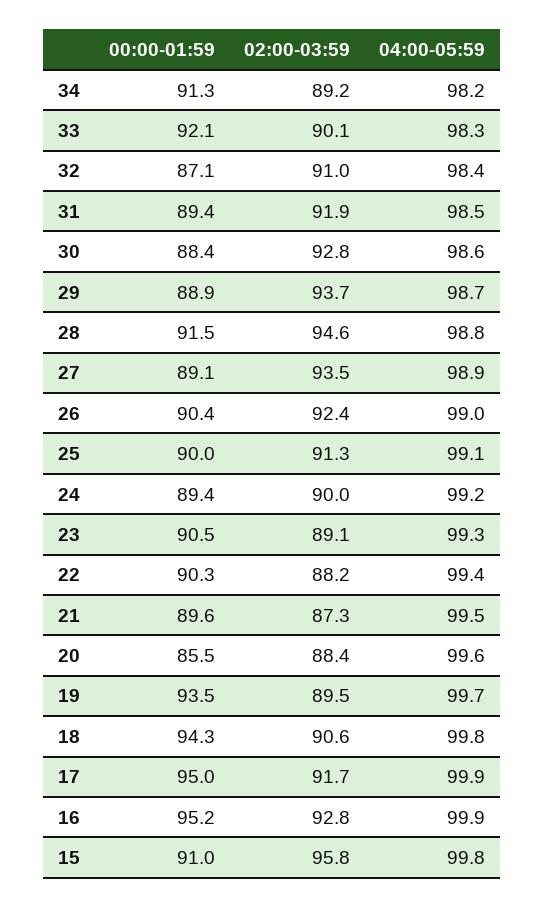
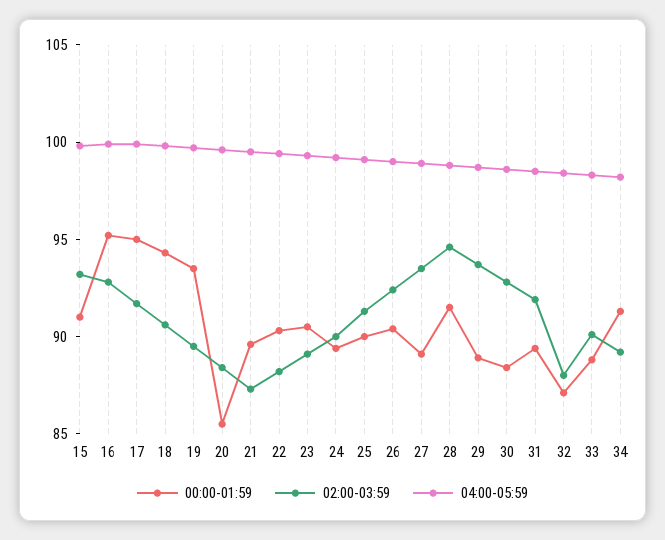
  {
    "00:00-01:59": {
      "34": 91.3,
-     "33": 92.1,
+     "33": 89,
      "32": 87.1,
      "31": 89.4,
      "30": 88.4,
      "29": 88.9,
      "28": 91.5,
      "27": 89.1,
      "26": 90.4,
      "25": 90,
      "24": 89.4,
      "23": 90.5,
      "22": 90.3,
      "21": 89.6,
      "20": 85.5,
      "19": 93.5,
      "18": 94.3,
      "17": 95,
      "16": 95.2,
      "15": 91
    },
    "02:00-03:59": {
      "34": 89.2,
      "33": 90.1,
-     "32": 91,
+     "32": 88,
      "31": 91.9,
      "30": 92.8,
      "29": 93.7,
      "28": 94.6,
      "27": 93.5,
      "26": 92.4,
      "25": 91.3,
      "24": 90,
      "23": 89.1,
      "22": 88.2,
      "21": 87.3,
      "20": 88.4,
      "19": 89.5,
      "18": 90.6,
      "17": 91.7,
      "16": 92.8,
-     "15": 95.8
+     "15": 93
    },
    "04:00-05:59": {
      "34": 98.2,
      "33": 98.3,
      "32": 98.4,
      "31": 98.5,
      "30": 98.6,
      "29": 98.7,
      "28": 98.8,
      "27": 98.9,
      "26": 99,
      "25": 99.1,
      "24": 99.2,
      "23": 99.3,
      "22": 99.4,
      "21": 99.5,
      "20": 99.6,
      "19": 99.7,
      "18": 99.8,
      "17": 99.9,
      "16": 99.9,
      "15": 99.8
    }
  }

